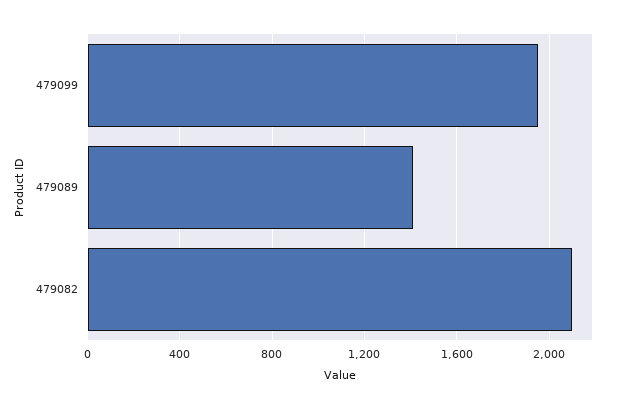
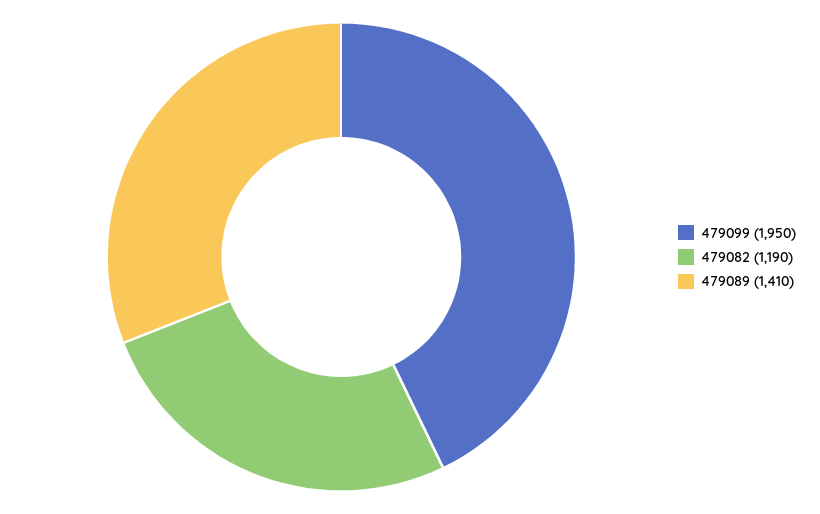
  {
    "479099": 1950,
    "479089": 1410,
-   "479082": 2100
+   "479082": 1190
  }

